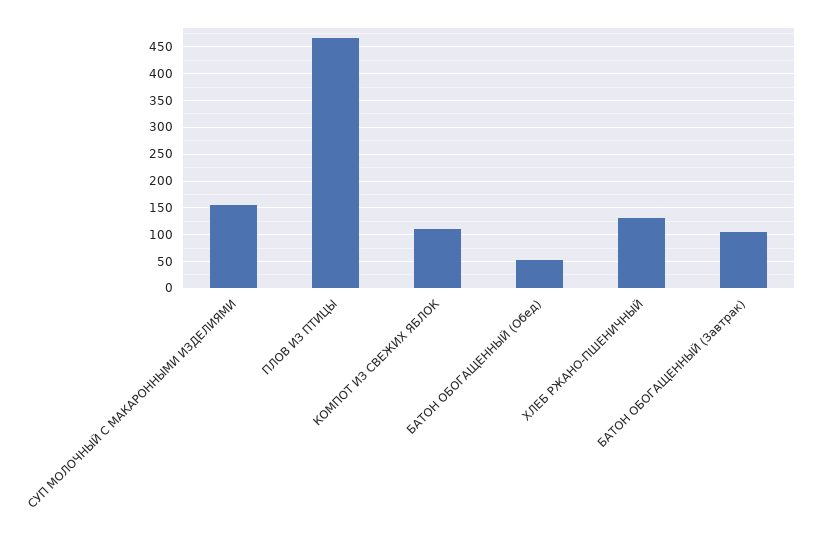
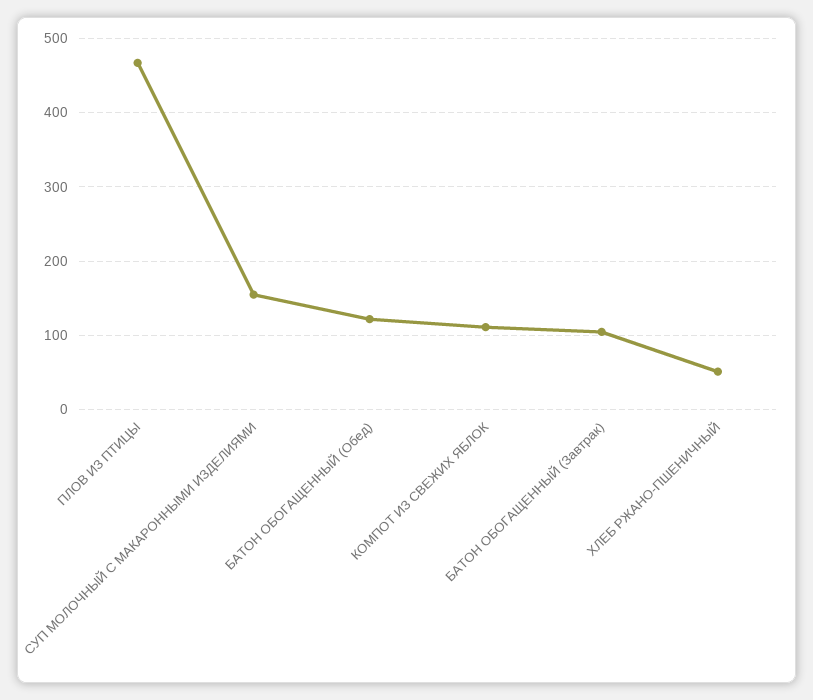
  {
    "СУП МОЛОЧНЫЙ С МАКАРОННЫМИ ИЗДЕЛИЯМИ": 160,
    "ПЛОВ ИЗ ПТИЦЫ": 470,
    "КОМПОТ ИЗ СВЕЖИХ ЯБЛОК": 110,
-   "БАТОН ОБОГАЩЕННЫЙ (Обед)": 50,
+   "БАТОН ОБОГАЩЕННЫЙ (Обед)": 120,
-   "ХЛЕБ РЖАНО-ПШЕНИЧНЫЙ": 125,
+   "ХЛЕБ РЖАНО-ПШЕНИЧНЫЙ": 50,
    "БАТОН ОБОГАЩЕННЫЙ (Завтрак)": 100
  }

